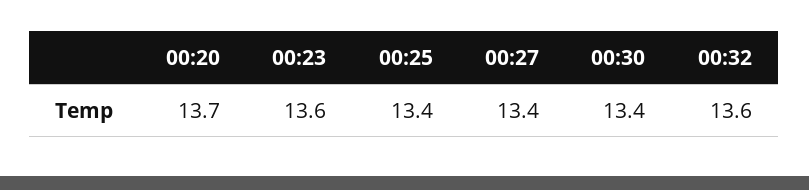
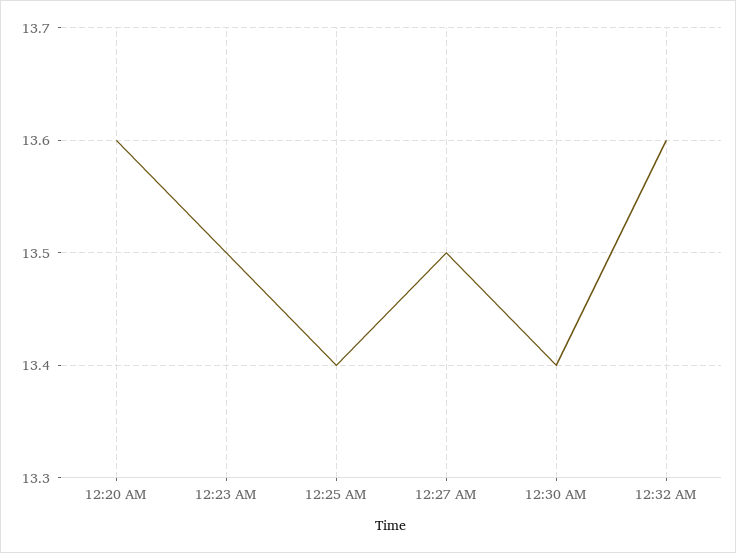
  {
-   "00:20": 13.7,
+   "00:20": 13.6,
-   "00:23": 13.6,
+   "00:23": 13.5,
    "00:25": 13.4,
-   "00:27": 13.4,
+   "00:27": 13.5,
    "00:30": 13.4,
    "00:32": 13.6
  }

